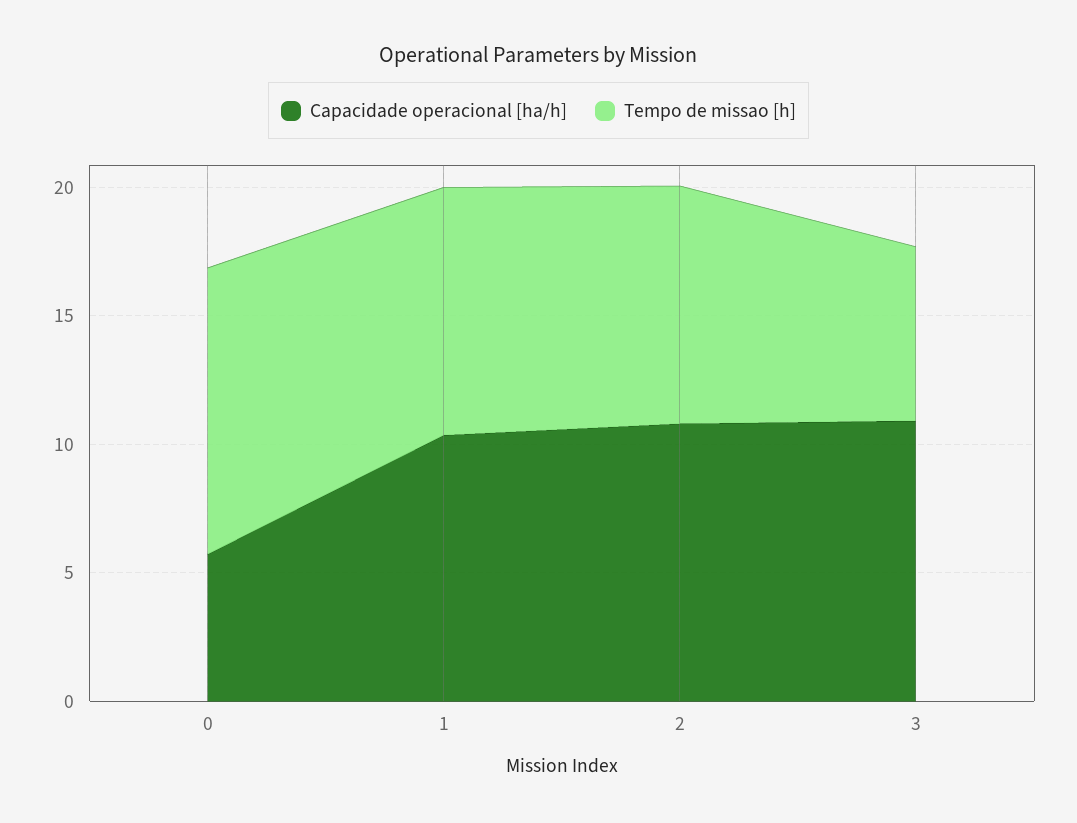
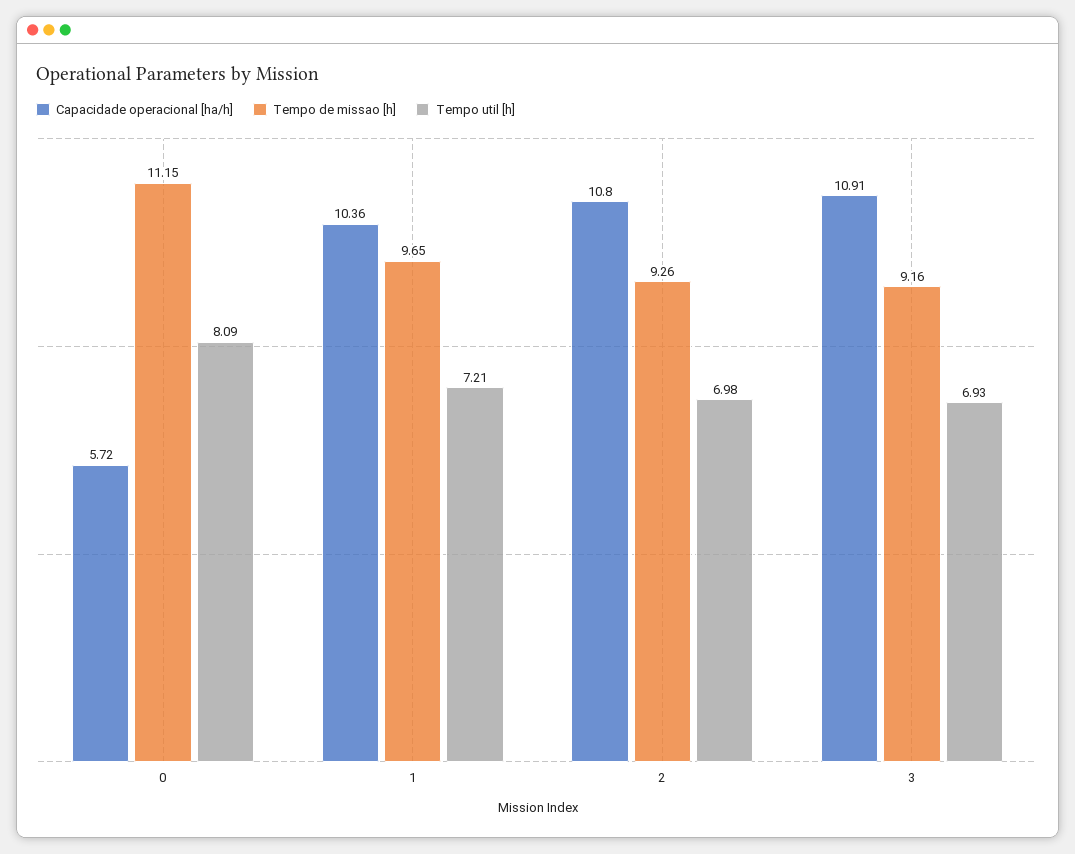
  {
    "Capacidade operacional [ha/h]": {
      "0": 5.72,
      "1": 10.36,
      "2": 10.8,
      "3": 10.91
    },
    "Tempo de missao [h]": {
      "0": 11.15,
      "1": 9.65,
      "2": 9.26,
-     "3": 7
+     "3": 9.16
-   }
+   },
+   "Tempo util [h]": {
+     "0": 8.09,
+     "1": 7.21,
+     "2": 6.98,
+     "3": 6.93
+   }
  }

